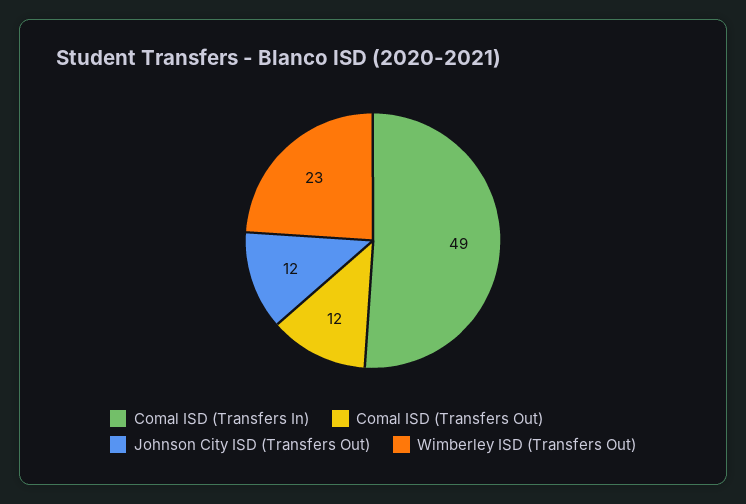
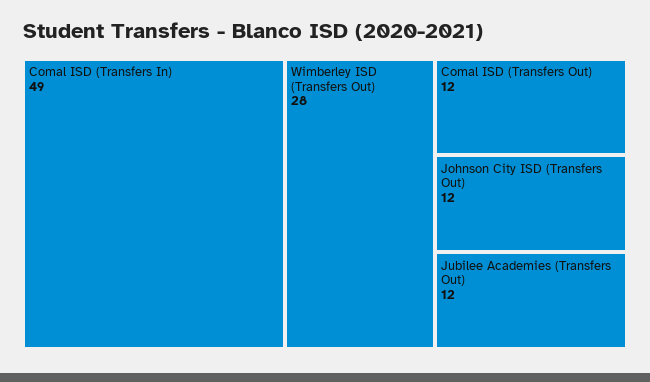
  {
    "Comal ISD (Transfers In)": 49,
    "Comal ISD (Transfers Out)": 12,
    "Johnson City ISD (Transfers Out)": 12,
-   "Wimberley ISD (Transfers Out)": 23
+   "Wimberley ISD (Transfers Out)": 28,
+   "Jubilee Academies (Transfers Out)": 12
  }

